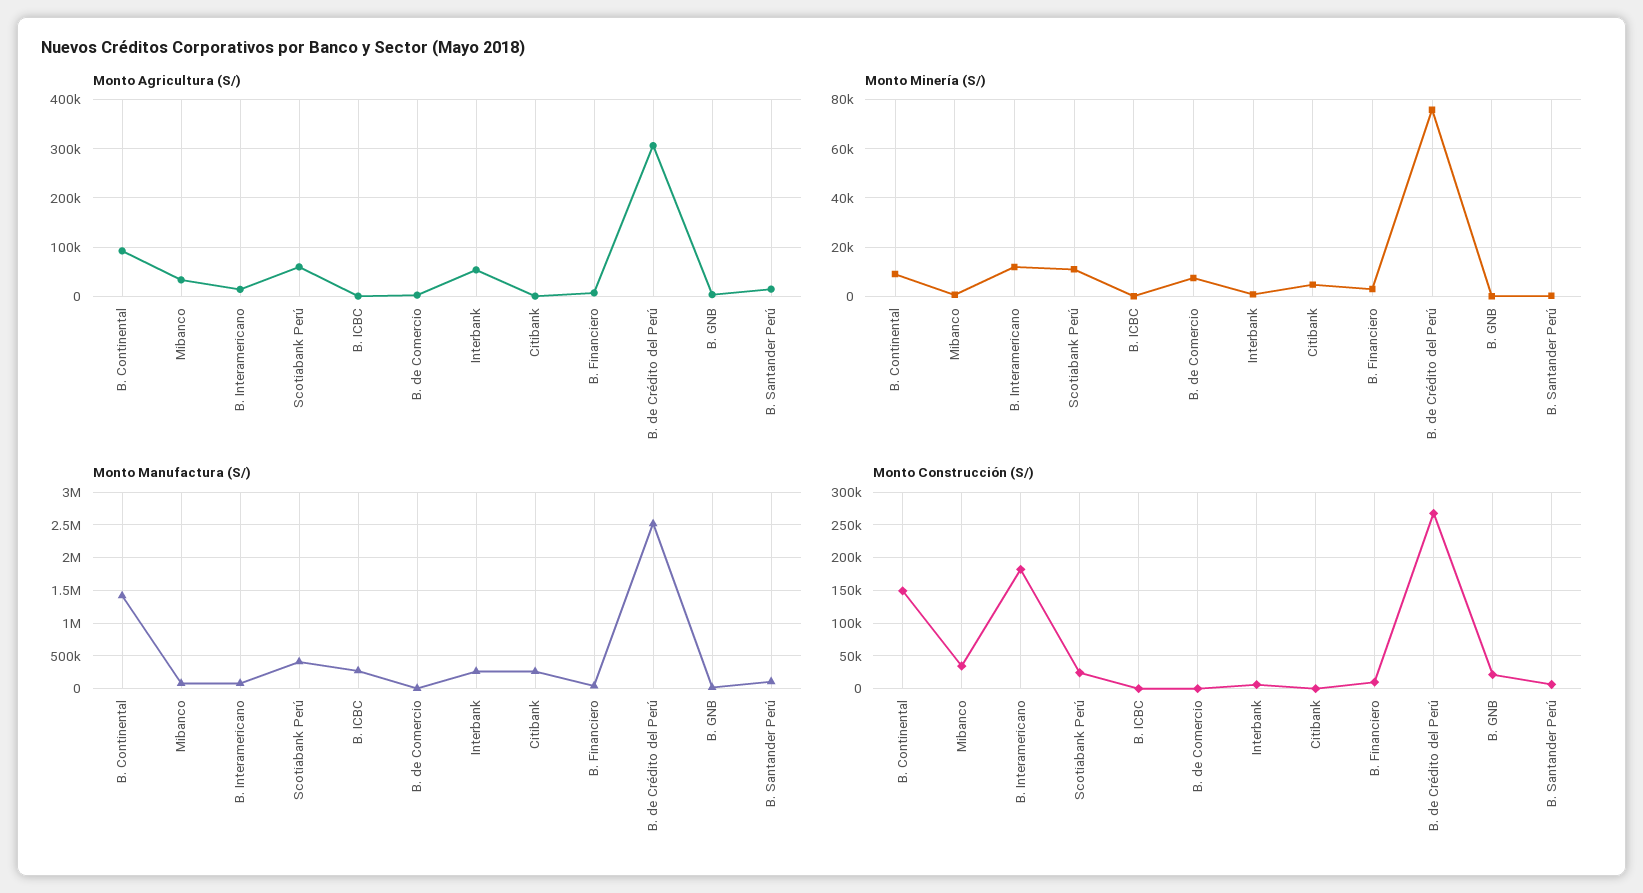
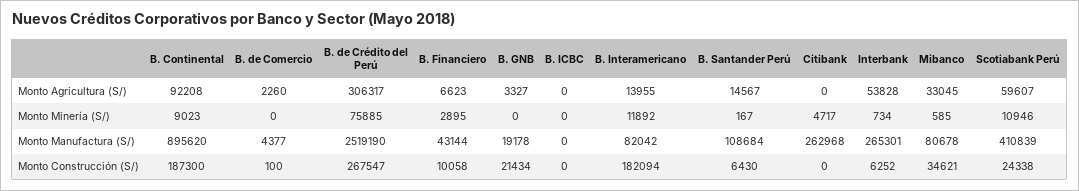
  {
    "Monto Agricultura (S/)": {
      "B. Continental": 92208,
      "Mibanco": 33045,
      "B. Interamericano": 13955,
      "Scotiabank Perú": 59607,
      "B. ICBC": 0,
      "B. de Comercio": 2260,
      "Interbank": 53828,
      "Citibank": 0,
      "B. Financiero": 6623,
      "B. de Crédito del Perú": 306317,
      "B. GNB": 3327,
      "B. Santander Perú": 14567
    },
    "Monto Minería (S/)": {
      "B. Continental": 9023,
      "Mibanco": 585,
      "B. Interamericano": 11892,
      "Scotiabank Perú": 10946,
      "B. ICBC": 0,
-     "B. de Comercio": 7500,
+     "B. de Comercio": 0,
      "Interbank": 734,
      "Citibank": 4717,
      "B. Financiero": 2895,
      "B. de Crédito del Perú": 75885,
      "B. GNB": 0,
      "B. Santander Perú": 167
    },
    "Monto Manufactura (S/)": {
-     "B. Continental": 1400000,
+     "B. Continental": 895620,
      "Mibanco": 80678,
      "B. Interamericano": 82042,
      "Scotiabank Perú": 410839,
-     "B. ICBC": 300000,
+     "B. ICBC": 0,
      "B. de Comercio": 4377,
      "Interbank": 265301,
      "Citibank": 262968,
      "B. Financiero": 43144,
      "B. de Crédito del Perú": 2519190,
      "B. GNB": 19178,
      "B. Santander Perú": 108684
    },
    "Monto Construcción (S/)": {
-     "B. Continental": 150000,
+     "B. Continental": 187300,
      "Mibanco": 34621,
      "B. Interamericano": 182094,
      "Scotiabank Perú": 24338,
      "B. ICBC": 0,
      "B. de Comercio": 100,
      "Interbank": 6252,
      "Citibank": 0,
      "B. Financiero": 10058,
      "B. de Crédito del Perú": 267547,
      "B. GNB": 21434,
      "B. Santander Perú": 6430
    }
  }

